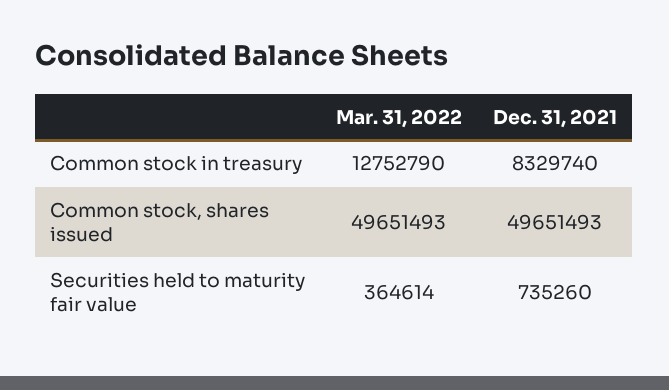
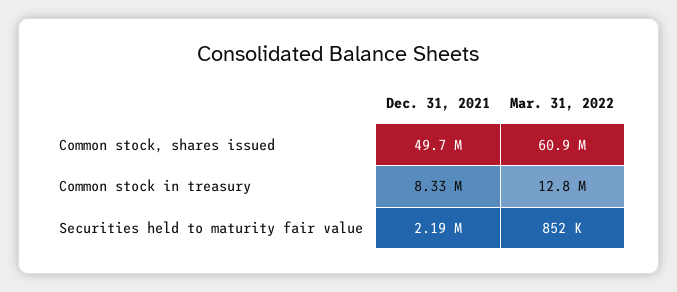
  {
    "Mar. 31, 2022": {
      "Common stock in treasury": 12752790,
-     "Common stock, shares issued": 49651493,
+     "Common stock, shares issued": 60900000,
-     "Securities held to maturity fair value": 364614
+     "Securities held to maturity fair value": 852000
    },
    "Dec. 31, 2021": {
      "Common stock in treasury": 8329740,
      "Common stock, shares issued": 49651493,
-     "Securities held to maturity fair value": 735260
+     "Securities held to maturity fair value": 2190000
    }
  }

